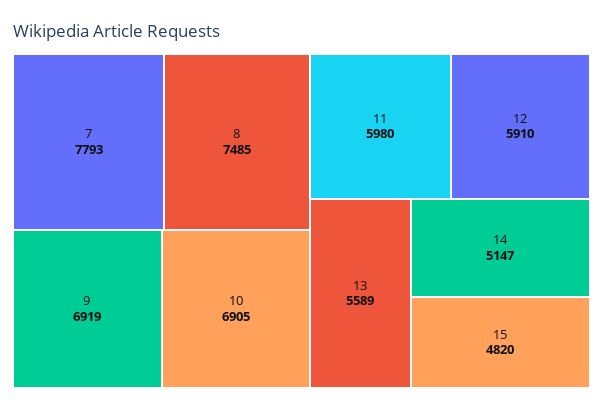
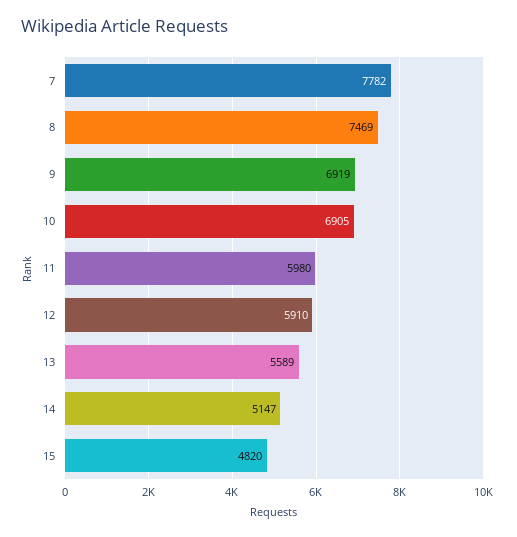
  {
-   "7": 7793,
+   "7": 7782,
-   "8": 7485,
+   "8": 7469,
    "9": 6919,
    "10": 6905,
    "11": 5980,
    "12": 5910,
    "13": 5589,
    "14": 5147,
    "15": 4820
  }

